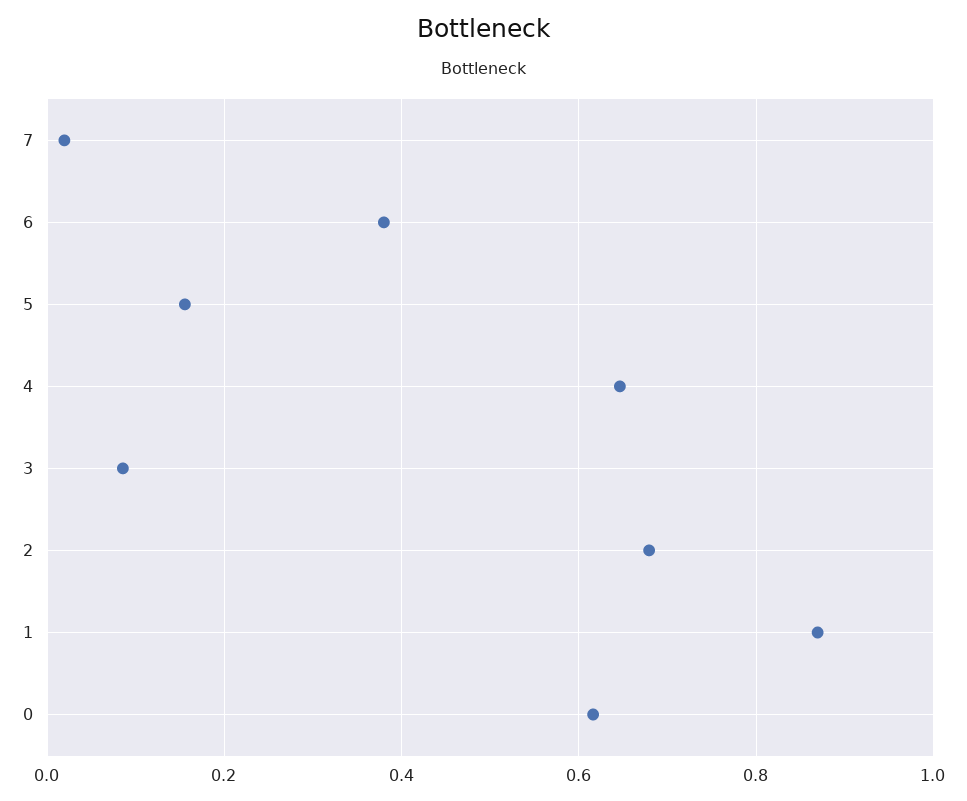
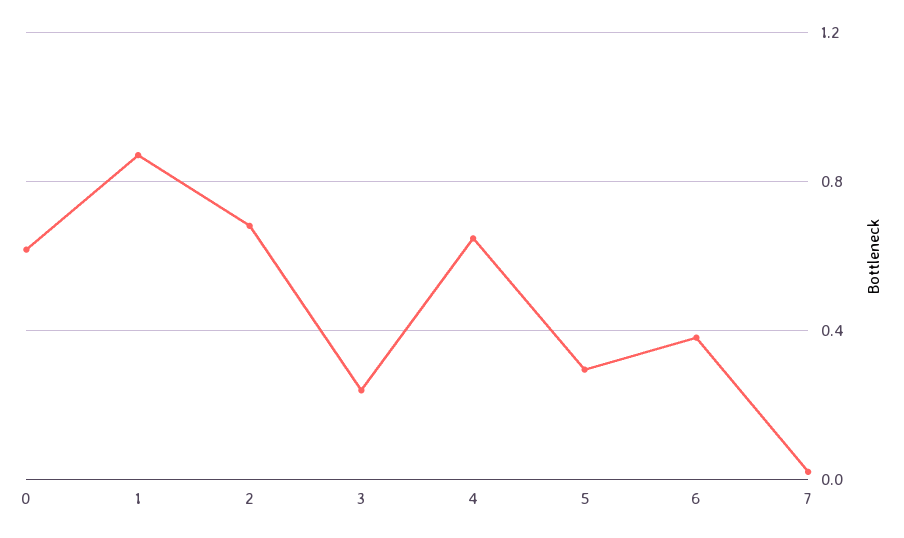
  {
    "7": 0.02,
    "6": 0.38,
-   "5": 0.16,
+   "5": 0.3,
    "4": 0.64,
-   "3": 0.08,
+   "3": 0.25,
    "2": 0.68,
    "1": 0.86,
    "0": 0.62
  }

